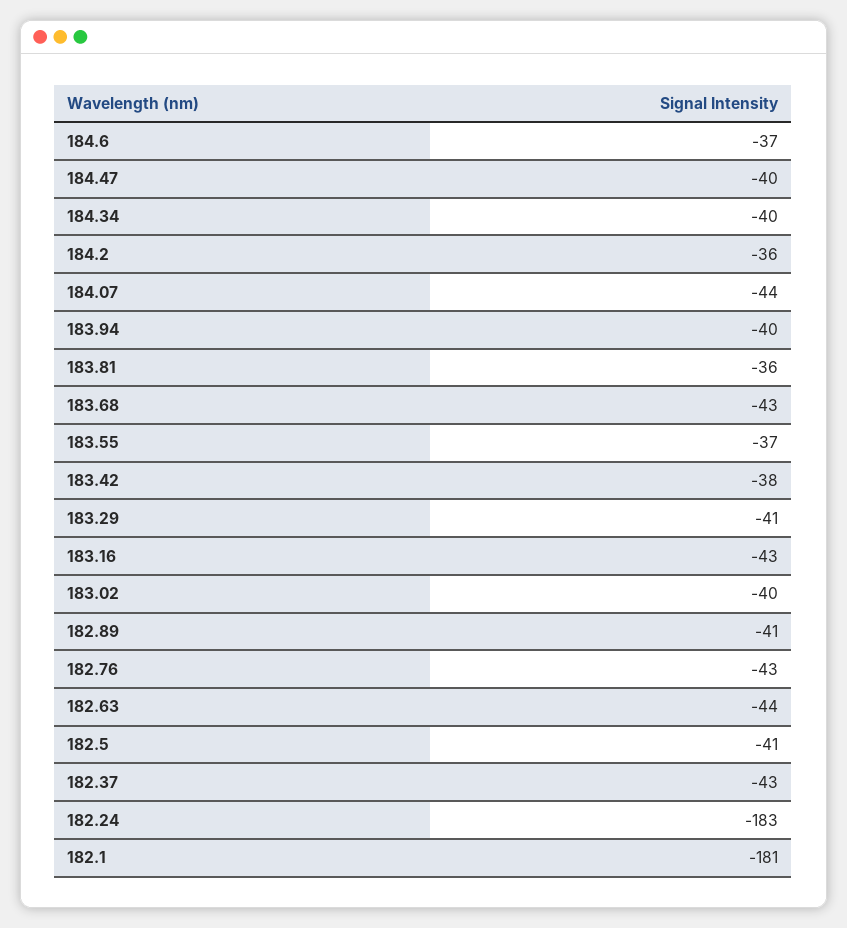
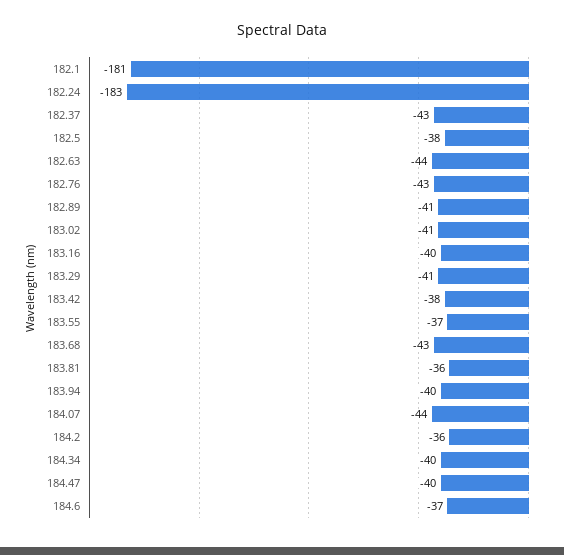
  {
    "184.6": -37,
    "184.47": -40,
    "184.34": -40,
    "184.2": -36,
    "184.07": -44,
    "183.94": -40,
    "183.81": -36,
    "183.68": -43,
    "183.55": -37,
    "183.42": -38,
    "183.29": -41,
-   "183.16": -43,
+   "183.16": -40,
-   "183.02": -40,
+   "183.02": -41,
    "182.89": -41,
    "182.76": -43,
    "182.63": -44,
-   "182.5": -41,
+   "182.5": -38,
    "182.37": -43,
    "182.24": -183,
    "182.1": -181
  }

